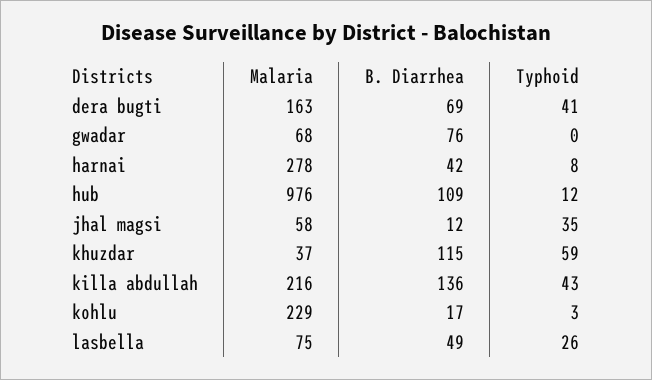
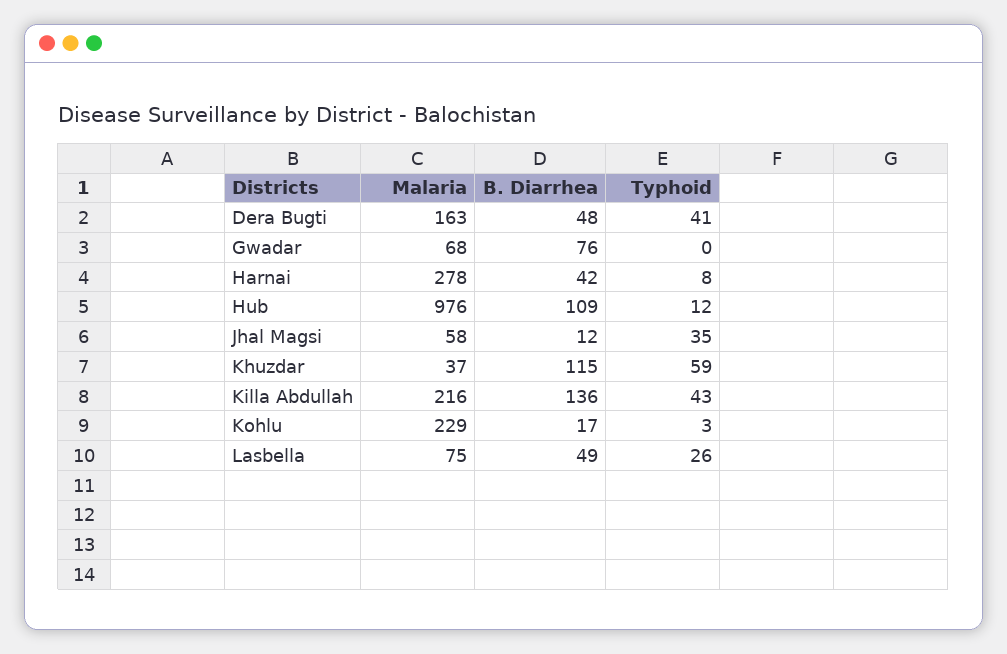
  {
    "Malaria": {
      "dera bugti": 163,
      "gwadar": 68,
      "harnai": 278,
      "hub": 976,
      "jhal magsi": 58,
      "khuzdar": 37,
      "killa abdullah": 216,
      "kohlu": 229,
      "lasbella": 75
    },
    "B. Diarrhea": {
-     "dera bugti": 69,
+     "dera bugti": 48,
      "gwadar": 76,
      "harnai": 42,
      "hub": 109,
      "jhal magsi": 12,
      "khuzdar": 115,
      "killa abdullah": 136,
      "kohlu": 17,
      "lasbella": 49
    },
    "Typhoid": {
      "dera bugti": 41,
      "gwadar": 0,
      "harnai": 8,
      "hub": 12,
      "jhal magsi": 35,
      "khuzdar": 59,
      "killa abdullah": 43,
      "kohlu": 3,
      "lasbella": 26
    }
  }

